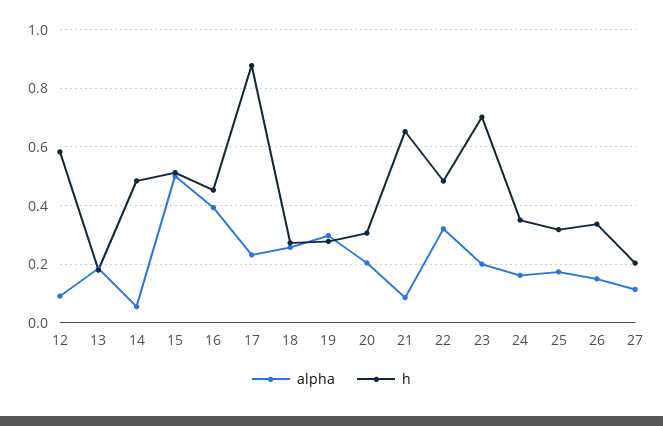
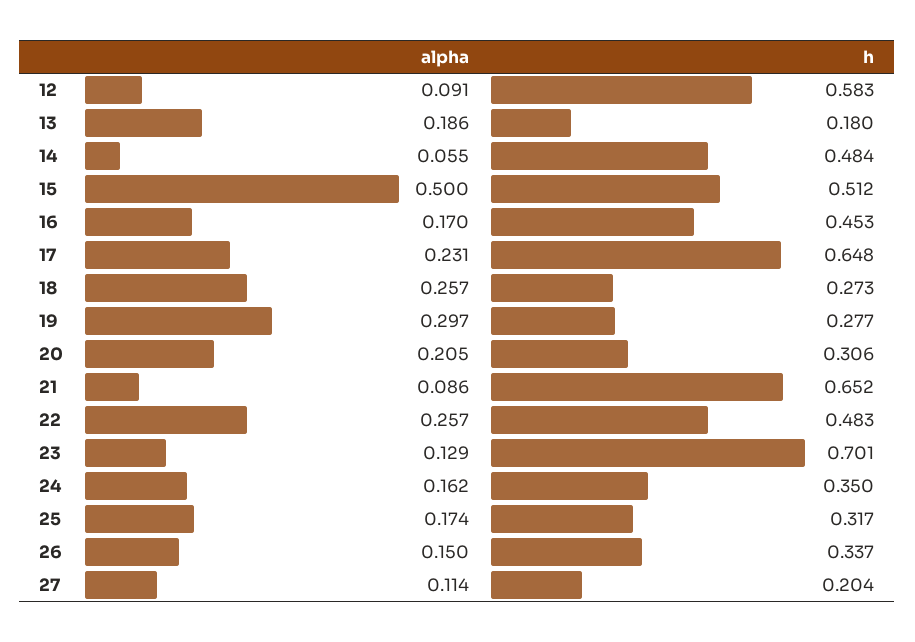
  {
    "alpha": {
      "12": 0.091,
      "13": 0.186,
      "14": 0.055,
      "15": 0.5,
-     "16": 0.4,
+     "16": 0.17,
      "17": 0.231,
      "18": 0.257,
      "19": 0.297,
      "20": 0.205,
      "21": 0.086,
-     "22": 0.325,
+     "22": 0.257,
-     "23": 0.2,
+     "23": 0.129,
      "24": 0.162,
      "25": 0.174,
      "26": 0.15,
      "27": 0.114
    },
    "h": {
      "12": 0.583,
      "13": 0.18,
      "14": 0.484,
      "15": 0.512,
      "16": 0.453,
-     "17": 0.875,
+     "17": 0.648,
      "18": 0.273,
      "19": 0.277,
      "20": 0.306,
      "21": 0.652,
      "22": 0.483,
      "23": 0.701,
      "24": 0.35,
      "25": 0.317,
      "26": 0.337,
      "27": 0.204
    }
  }

